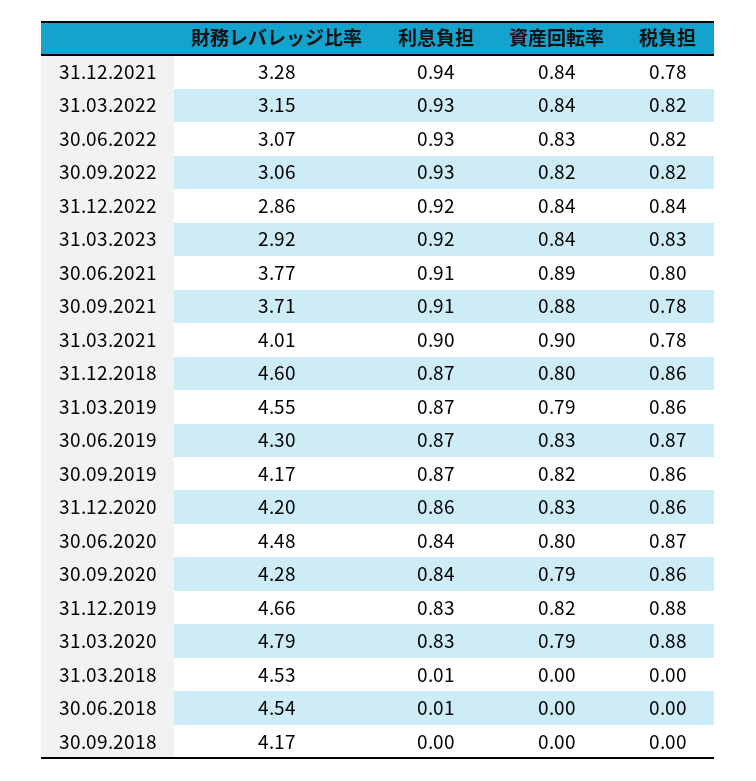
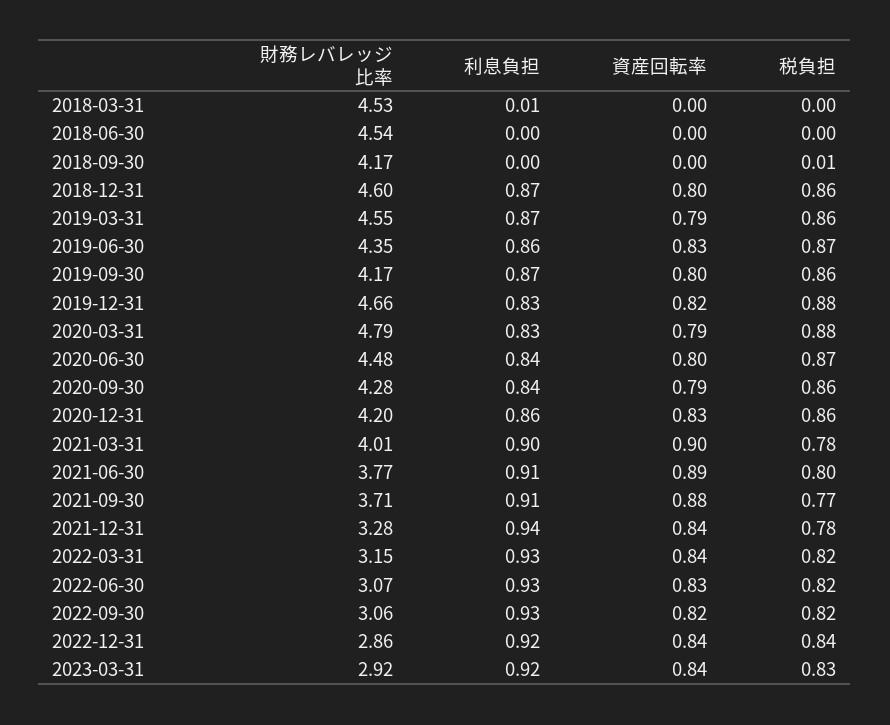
  {
    "財務レバレッジ比率": {
      "31.12.2021": 3.28,
      "31.03.2022": 3.15,
      "30.06.2022": 3.07,
      "30.09.2022": 3.06,
      "31.12.2022": 2.86,
      "31.03.2023": 2.92,
      "30.06.2021": 3.77,
      "30.09.2021": 3.71,
      "31.03.2021": 4.01,
      "31.12.2018": 4.6,
      "31.03.2019": 4.55,
-     "30.06.2019": 4.3,
+     "30.06.2019": 4.35,
      "30.09.2019": 4.17,
      "31.12.2020": 4.2,
      "30.06.2020": 4.48,
      "30.09.2020": 4.28,
      "31.12.2019": 4.66,
      "31.03.2020": 4.79,
      "31.03.2018": 4.53,
      "30.06.2018": 4.54,
      "30.09.2018": 4.17
    },
    "利息負担": {
      "31.12.2021": 0.94,
      "31.03.2022": 0.93,
      "30.06.2022": 0.93,
      "30.09.2022": 0.93,
      "31.12.2022": 0.92,
      "31.03.2023": 0.92,
      "30.06.2021": 0.91,
      "30.09.2021": 0.91,
      "31.03.2021": 0.9,
      "31.12.2018": 0.87,
      "31.03.2019": 0.87,
-     "30.06.2019": 0.87,
+     "30.06.2019": 0.86,
      "30.09.2019": 0.87,
      "31.12.2020": 0.86,
      "30.06.2020": 0.84,
      "30.09.2020": 0.84,
      "31.12.2019": 0.83,
      "31.03.2020": 0.83,
      "31.03.2018": 0.01,
-     "30.06.2018": 0.01,
+     "30.06.2018": 0,
      "30.09.2018": 0
    },
    "資産回転率": {
      "31.12.2021": 0.84,
      "31.03.2022": 0.84,
      "30.06.2022": 0.83,
      "30.09.2022": 0.82,
      "31.12.2022": 0.84,
      "31.03.2023": 0.84,
      "30.06.2021": 0.89,
      "30.09.2021": 0.88,
      "31.03.2021": 0.9,
      "31.12.2018": 0.8,
      "31.03.2019": 0.79,
      "30.06.2019": 0.83,
-     "30.09.2019": 0.82,
+     "30.09.2019": 0.8,
      "31.12.2020": 0.83,
      "30.06.2020": 0.8,
      "30.09.2020": 0.79,
      "31.12.2019": 0.82,
      "31.03.2020": 0.79,
      "31.03.2018": 0,
      "30.06.2018": 0,
      "30.09.2018": 0
    },
    "税負担": {
      "31.12.2021": 0.78,
      "31.03.2022": 0.82,
      "30.06.2022": 0.82,
      "30.09.2022": 0.82,
      "31.12.2022": 0.84,
      "31.03.2023": 0.83,
      "30.06.2021": 0.8,
-     "30.09.2021": 0.78,
+     "30.09.2021": 0.77,
      "31.03.2021": 0.78,
      "31.12.2018": 0.86,
      "31.03.2019": 0.86,
      "30.06.2019": 0.87,
      "30.09.2019": 0.86,
      "31.12.2020": 0.86,
      "30.06.2020": 0.87,
      "30.09.2020": 0.86,
      "31.12.2019": 0.88,
      "31.03.2020": 0.88,
      "31.03.2018": 0,
      "30.06.2018": 0,
-     "30.09.2018": 0
+     "30.09.2018": 0.01
    }
  }

